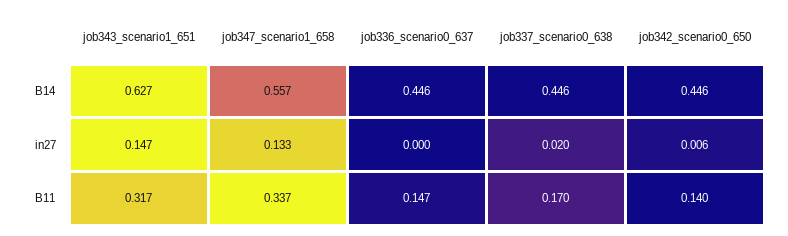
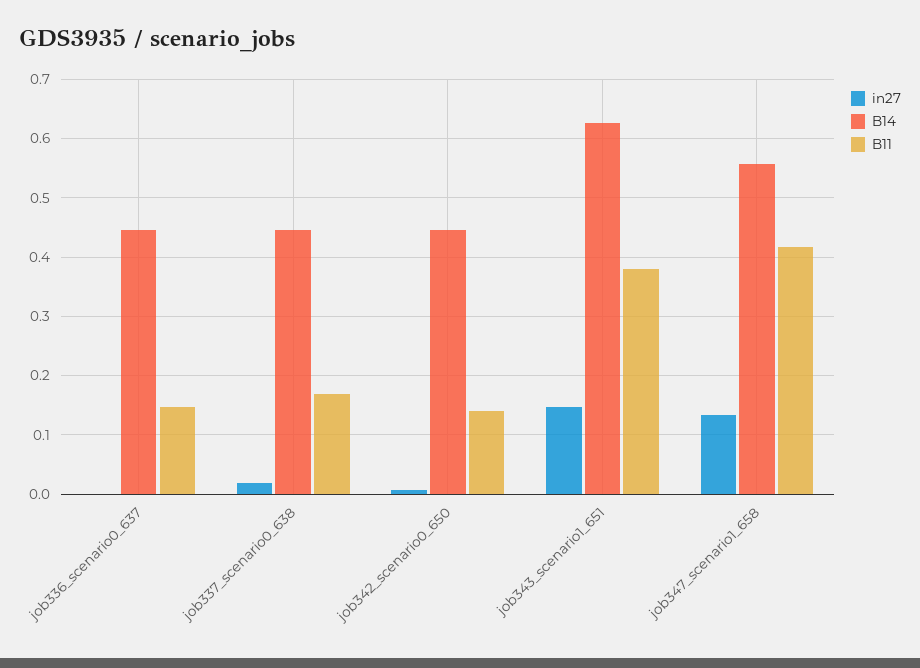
  {
    "B14": {
      "job343_scenario1_651": 0.627,
      "job347_scenario1_658": 0.557,
      "job336_scenario0_637": 0.446,
      "job337_scenario0_638": 0.446,
      "job342_scenario0_650": 0.446
    },
    "in27": {
      "job343_scenario1_651": 0.147,
      "job347_scenario1_658": 0.133,
      "job336_scenario0_637": 0,
      "job337_scenario0_638": 0.02,
      "job342_scenario0_650": 0.006
    },
    "B11": {
-     "job343_scenario1_651": 0.317,
+     "job343_scenario1_651": 0.38,
-     "job347_scenario1_658": 0.337,
+     "job347_scenario1_658": 0.42,
      "job336_scenario0_637": 0.147,
      "job337_scenario0_638": 0.17,
      "job342_scenario0_650": 0.14
    }
  }

